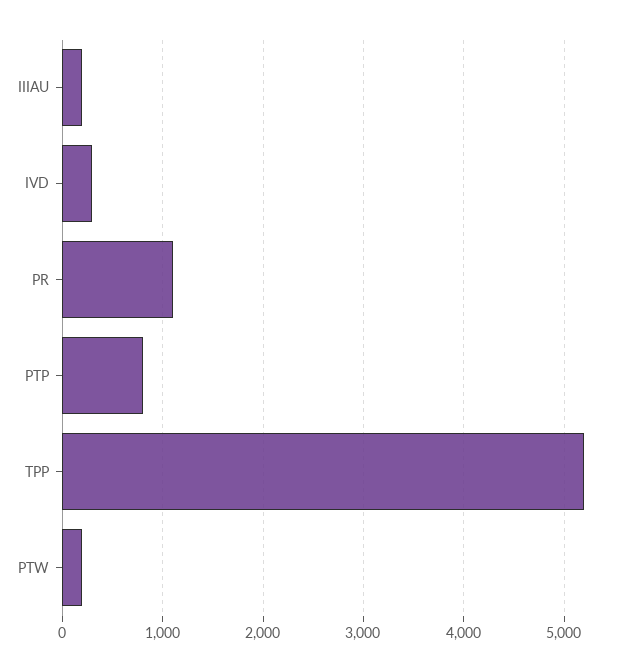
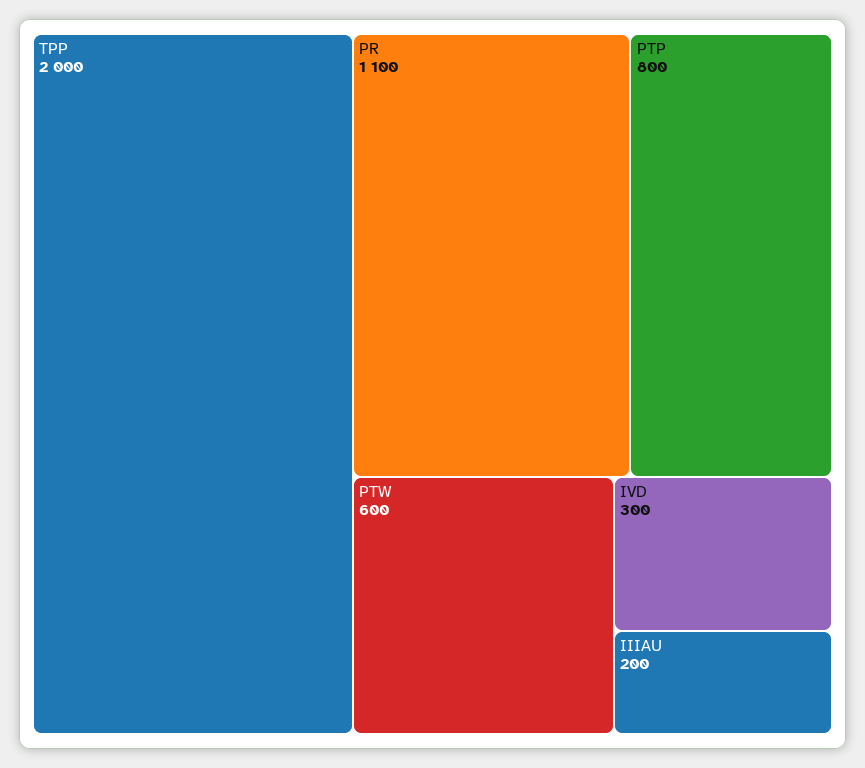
  {
    "IIIAU": 200,
    "IVD": 300,
    "PR": 1100,
    "PTP": 800,
-   "TPP": 5200,
+   "TPP": 2000,
-   "PTW": 200
+   "PTW": 600
  }

